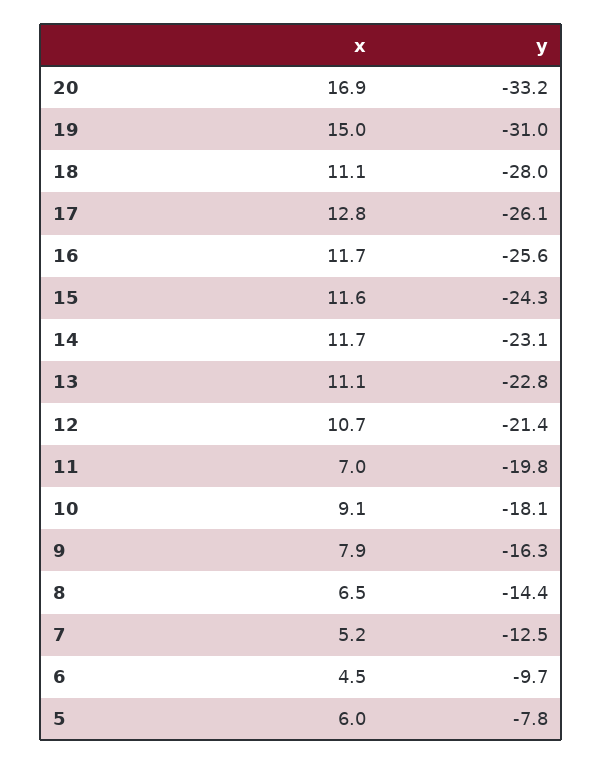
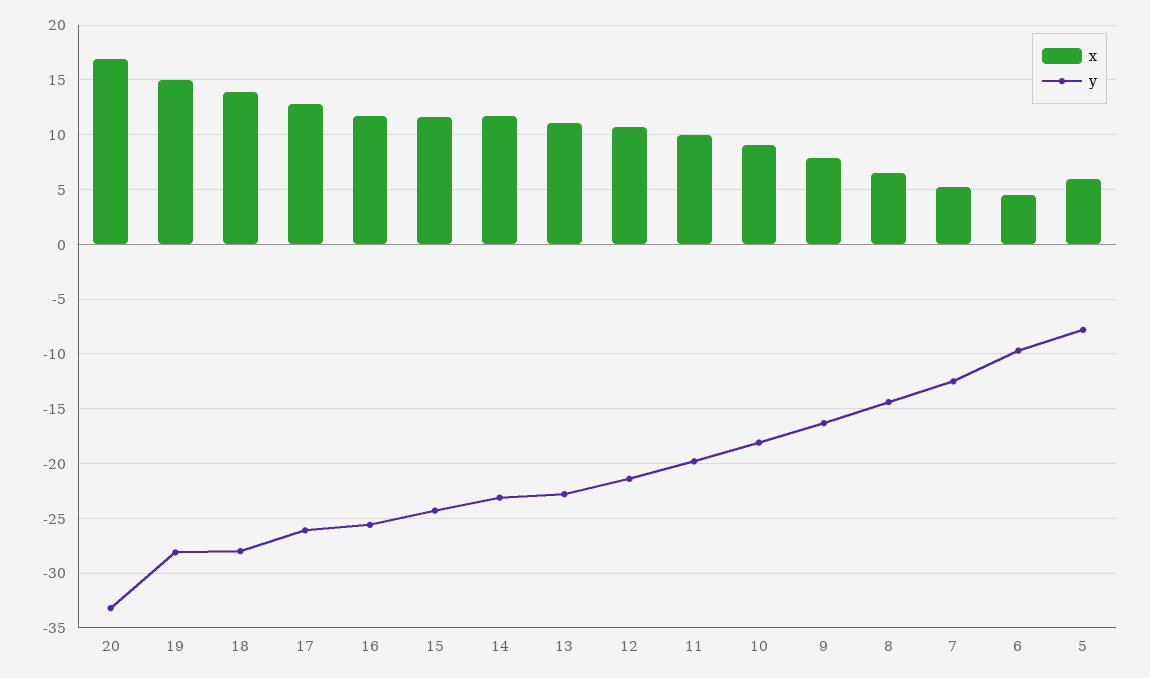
  {
    "x": {
      "20": 16.9,
      "19": 15,
-     "18": 11.1,
+     "18": 14,
      "17": 12.8,
      "16": 11.7,
      "15": 11.6,
      "14": 11.7,
      "13": 11.1,
      "12": 10.7,
-     "11": 7,
+     "11": 10,
      "10": 9.1,
      "9": 7.9,
      "8": 6.5,
      "7": 5.2,
      "6": 4.5,
      "5": 6
    },
    "y": {
      "20": -33.2,
-     "19": -31,
+     "19": -28,
      "18": -28,
      "17": -26.1,
      "16": -25.6,
      "15": -24.3,
      "14": -23.1,
      "13": -22.8,
      "12": -21.4,
      "11": -19.8,
      "10": -18.1,
      "9": -16.3,
      "8": -14.4,
      "7": -12.5,
      "6": -9.7,
      "5": -7.8
    }
  }

